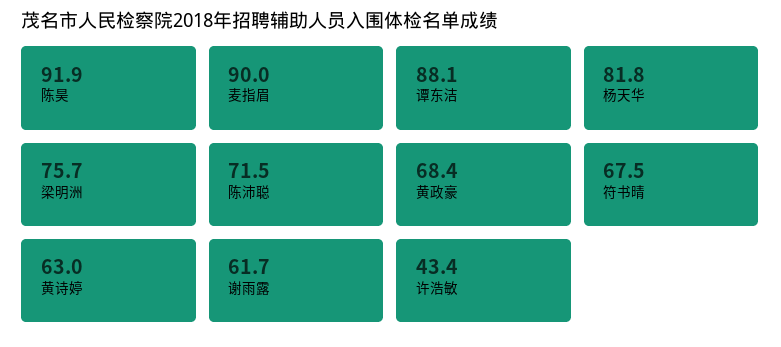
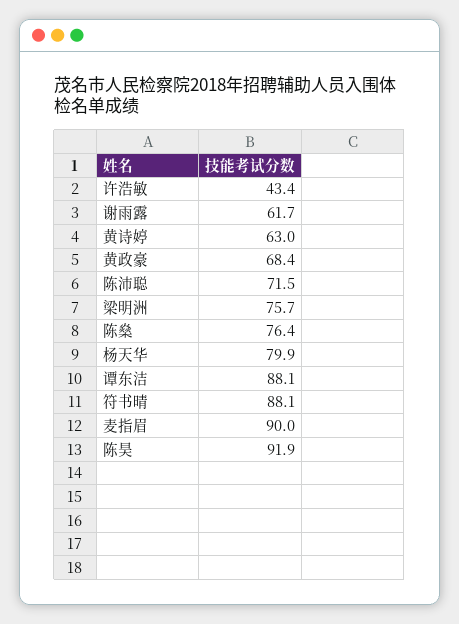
  {
    "陈昊": 91.9,
    "麦指眉": 90,
    "谭东洁": 88.1,
-   "杨天华": 81.8,
+   "杨天华": 79.9,
    "梁明洲": 75.7,
    "陈沛聪": 71.5,
    "黄政豪": 68.4,
-   "符书晴": 67.5,
+   "符书晴": 88.1,
    "黄诗婷": 63,
    "谢雨露": 61.7,
-   "许浩敏": 43.4
+   "许浩敏": 43.4,
+   "陈燊": 76.4
  }

